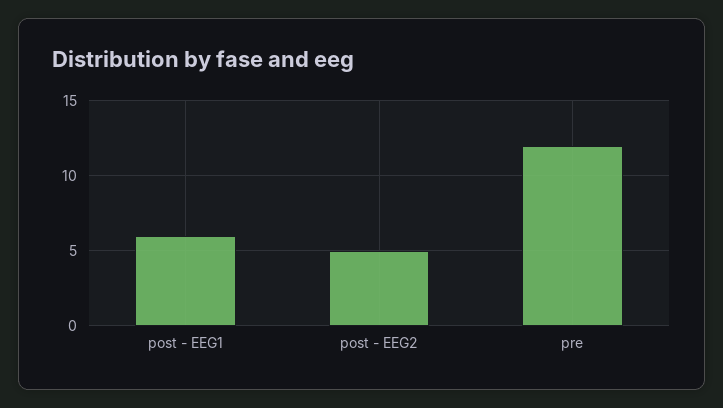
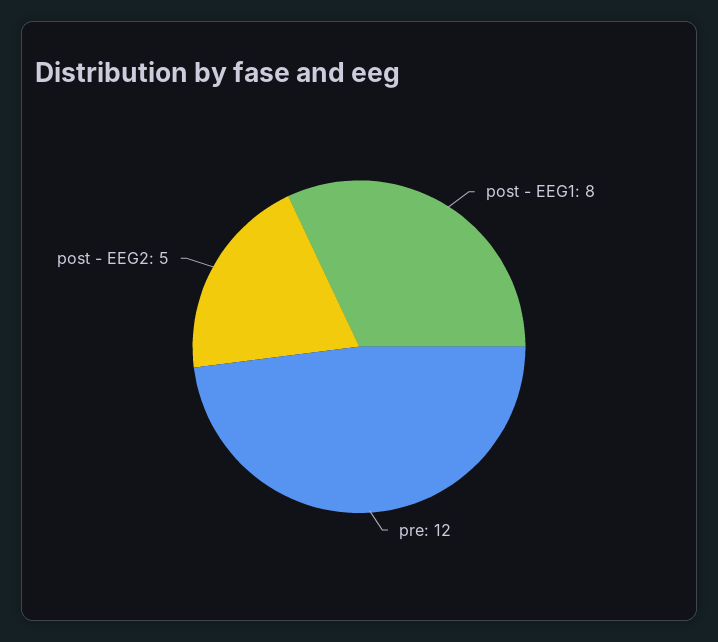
  {
-   "post - EEG1": 6,
+   "post - EEG1": 8,
    "post - EEG2": 5,
    "pre": 12
  }

